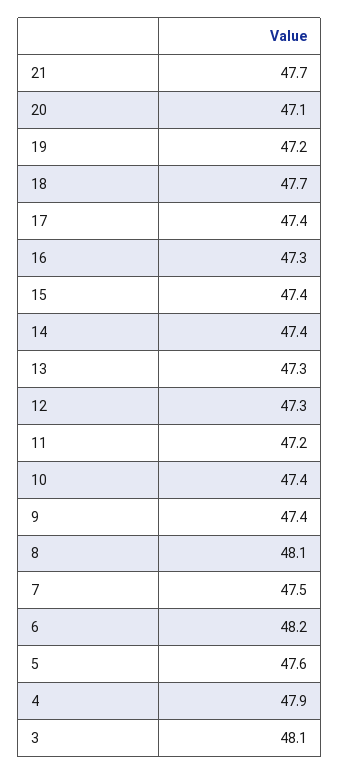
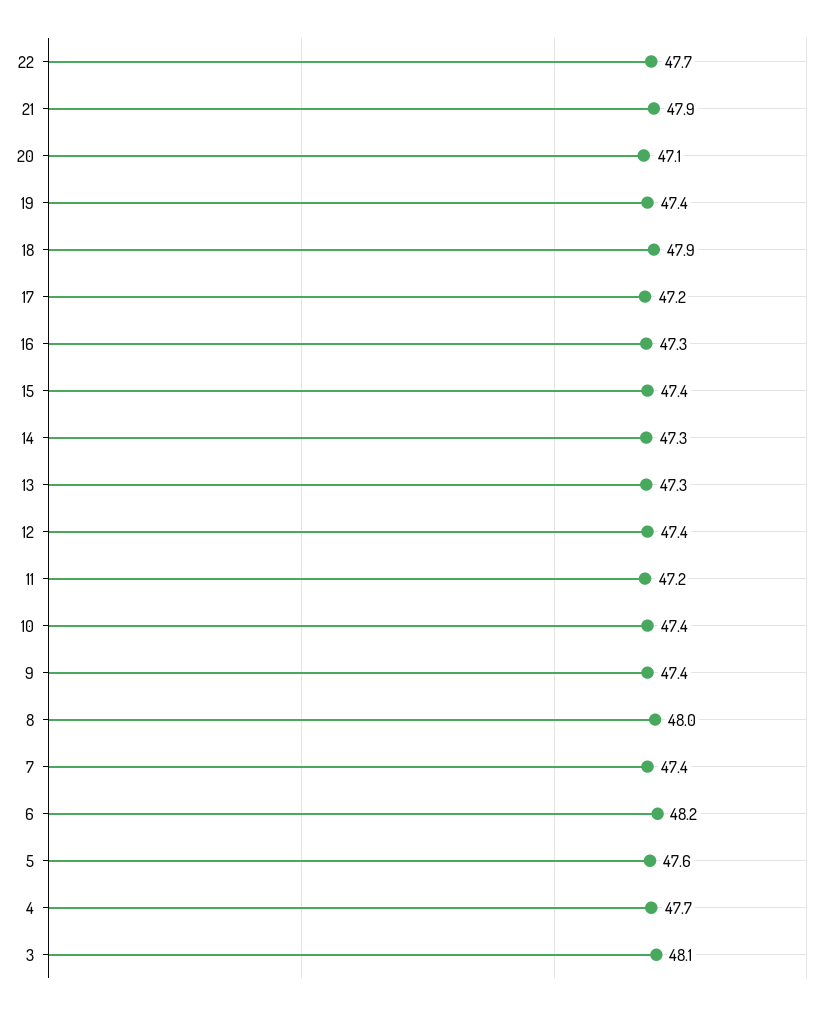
  {
-   "21": 47.7,
+   "21": 47.9,
    "20": 47.1,
-   "19": 47.2,
+   "19": 47.4,
-   "18": 47.7,
+   "18": 47.9,
-   "17": 47.4,
+   "17": 47.2,
    "16": 47.3,
    "15": 47.4,
-   "14": 47.4,
+   "14": 47.3,
    "13": 47.3,
-   "12": 47.3,
+   "12": 47.4,
    "11": 47.2,
    "10": 47.4,
    "9": 47.4,
-   "8": 48.1,
+   "8": 48,
-   "7": 47.5,
+   "7": 47.4,
    "6": 48.2,
    "5": 47.6,
-   "4": 47.9,
+   "4": 47.7,
-   "3": 48.1
+   "3": 48.1,
+   "22": 47.7
  }

